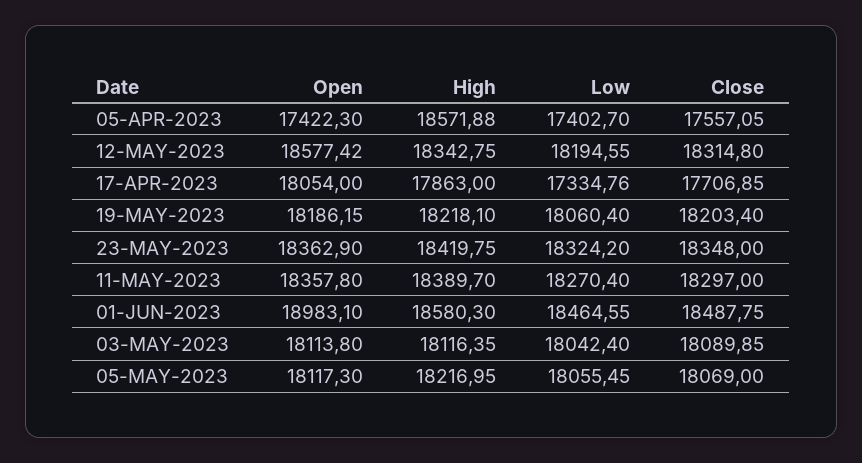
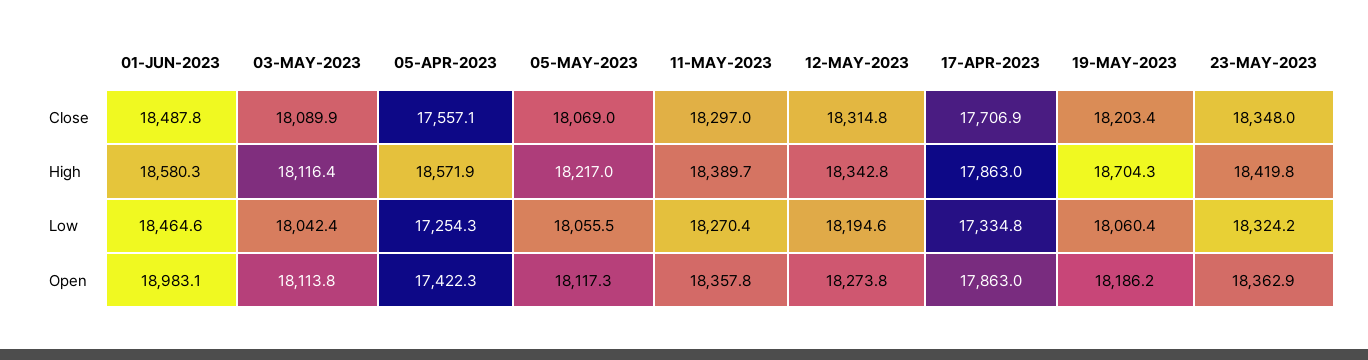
  {
    "Open": {
      "05-APR-2023": 17422.3,
-     "12-MAY-2023": 18577.42,
+     "12-MAY-2023": 18273.8,
-     "17-APR-2023": 18054,
+     "17-APR-2023": 17863,
      "19-MAY-2023": 18186.15,
      "23-MAY-2023": 18362.9,
      "11-MAY-2023": 18357.8,
      "01-JUN-2023": 18983.1,
      "03-MAY-2023": 18113.8,
      "05-MAY-2023": 18117.3
    },
    "High": {
      "05-APR-2023": 18571.88,
      "12-MAY-2023": 18342.75,
      "17-APR-2023": 17863,
-     "19-MAY-2023": 18218.1,
+     "19-MAY-2023": 18704.3,
      "23-MAY-2023": 18419.75,
      "11-MAY-2023": 18389.7,
      "01-JUN-2023": 18580.3,
      "03-MAY-2023": 18116.35,
      "05-MAY-2023": 18216.95
    },
    "Low": {
-     "05-APR-2023": 17402.7,
+     "05-APR-2023": 17254.3,
      "12-MAY-2023": 18194.55,
      "17-APR-2023": 17334.76,
      "19-MAY-2023": 18060.4,
      "23-MAY-2023": 18324.2,
      "11-MAY-2023": 18270.4,
      "01-JUN-2023": 18464.55,
      "03-MAY-2023": 18042.4,
      "05-MAY-2023": 18055.45
    },
    "Close": {
      "05-APR-2023": 17557.05,
      "12-MAY-2023": 18314.8,
      "17-APR-2023": 17706.85,
      "19-MAY-2023": 18203.4,
      "23-MAY-2023": 18348,
      "11-MAY-2023": 18297,
      "01-JUN-2023": 18487.75,
      "03-MAY-2023": 18089.85,
      "05-MAY-2023": 18069
    }
  }

